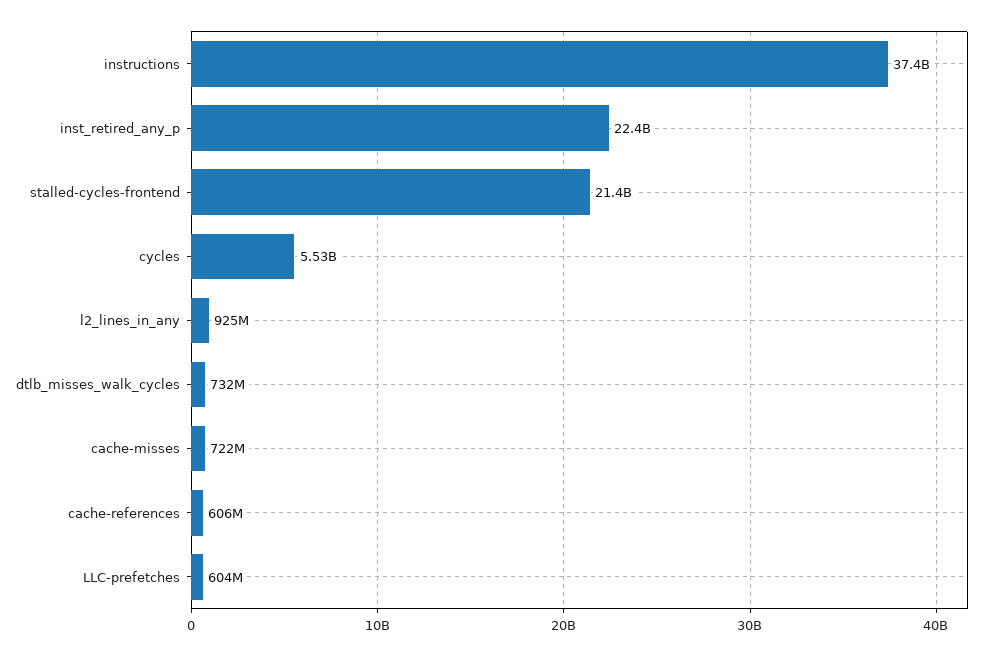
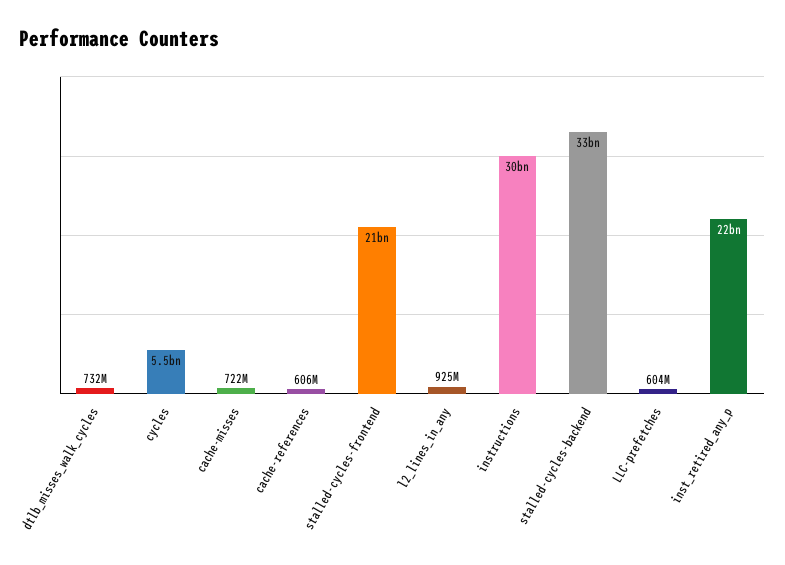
  {
-   "instructions": 37400000000,
+   "instructions": 30000000000,
    "inst_retired_any_p": 22400000000,
    "stalled-cycles-frontend": 21400000000,
    "cycles": 5530000000,
    "l2_lines_in_any": 925000000,
    "dtlb_misses_walk_cycles": 732000000,
    "cache-misses": 722000000,
    "cache-references": 606000000,
-   "LLC-prefetches": 604000000
+   "LLC-prefetches": 604000000,
+   "stalled-cycles-backend": 33000000000
  }

